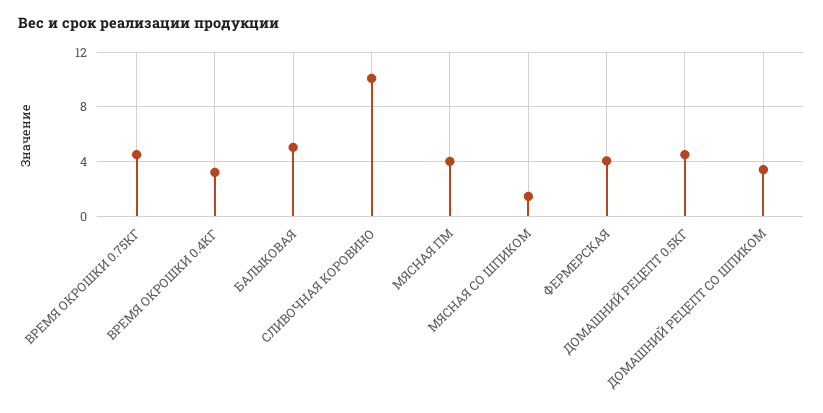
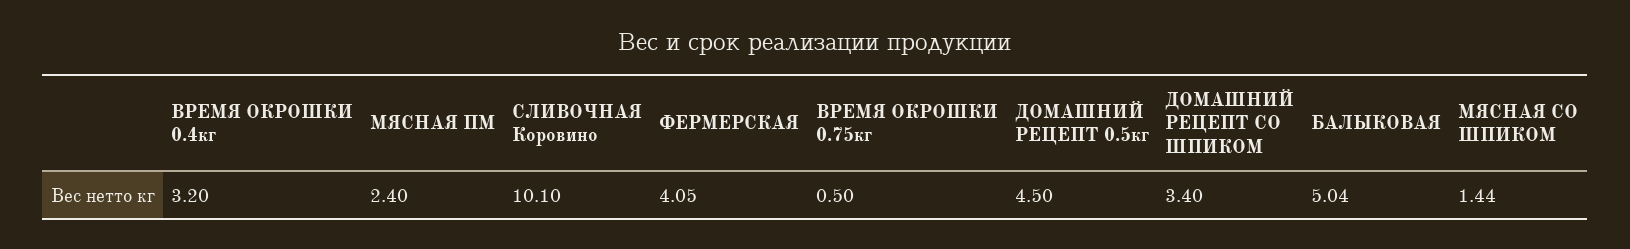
  {
-   "ВРЕМЯ ОКРОШКИ 0.75КГ": 4.5,
+   "ВРЕМЯ ОКРОШКИ 0.75КГ": 0.5,
    "ВРЕМЯ ОКРОШКИ 0.4КГ": 3.2,
    "БАЛЫКОВАЯ": 5.04,
    "СЛИВОЧНАЯ КОРОВИНО": 10.1,
-   "МЯСНАЯ ПМ": 4,
+   "МЯСНАЯ ПМ": 2.4,
    "МЯСНАЯ СО ШПИКОМ": 1.44,
    "ФЕРМЕРСКАЯ": 4.05,
    "ДОМАШНИЙ РЕЦЕПТ 0.5КГ": 4.5,
    "ДОМАШНИЙ РЕЦЕПТ СО ШПИКОМ": 3.4
  }

